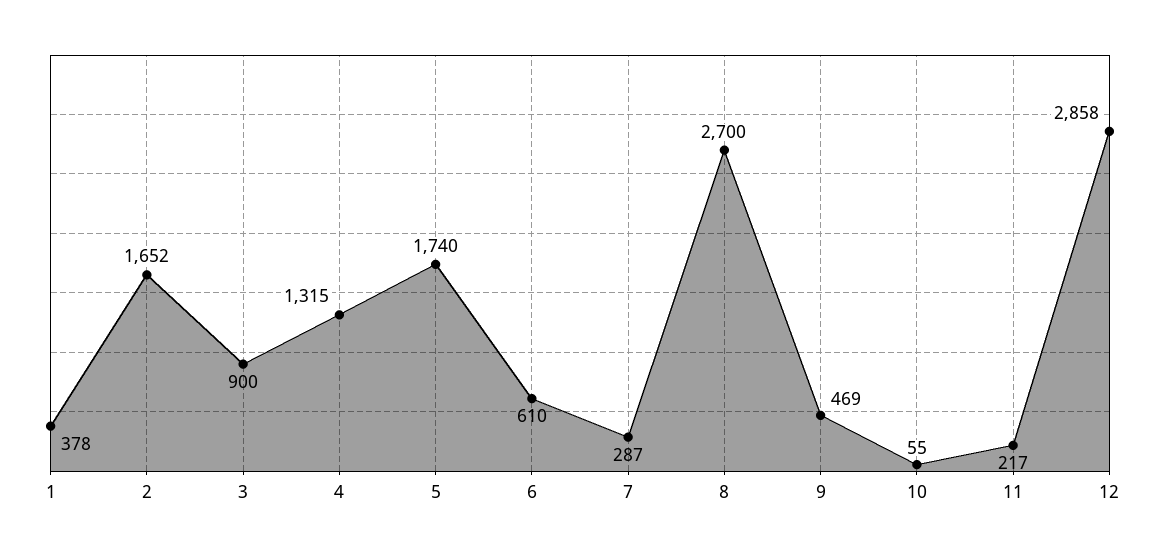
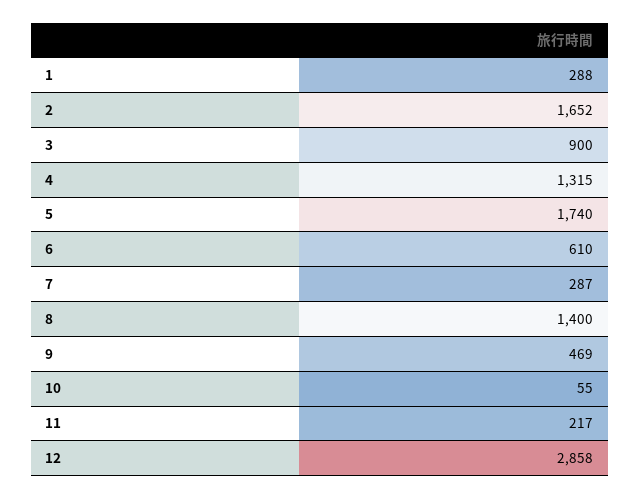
  {
-   "1": 378,
+   "1": 288,
    "2": 1652,
    "3": 900,
    "4": 1315,
    "5": 1740,
    "6": 610,
    "7": 287,
-   "8": 2700,
+   "8": 1400,
    "9": 469,
    "10": 55,
    "11": 217,
    "12": 2858
  }

